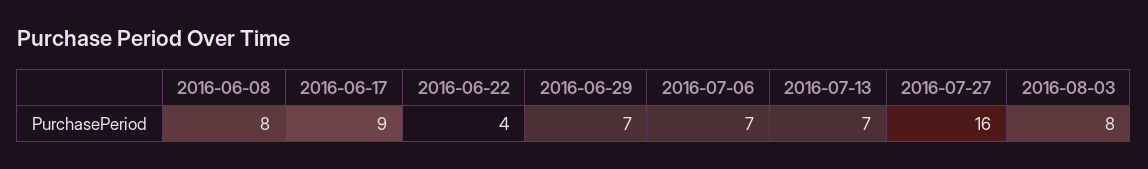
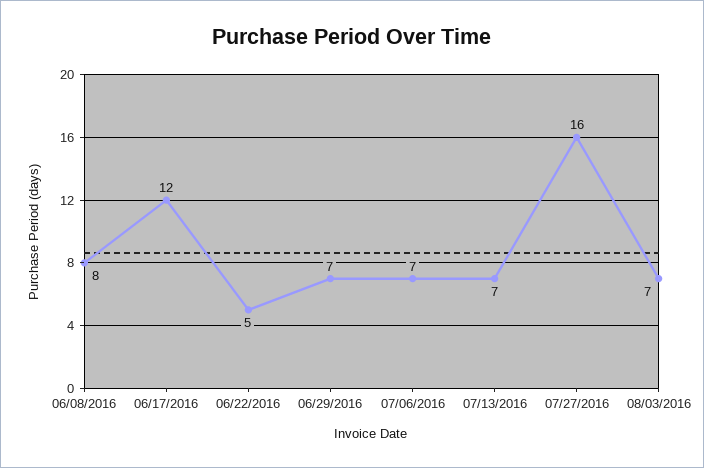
  {
    "2016-06-08": 8,
-   "2016-06-17": 9,
+   "2016-06-17": 12,
-   "2016-06-22": 4,
+   "2016-06-22": 5,
    "2016-06-29": 7,
    "2016-07-06": 7,
    "2016-07-13": 7,
    "2016-07-27": 16,
-   "2016-08-03": 8
+   "2016-08-03": 7
  }

